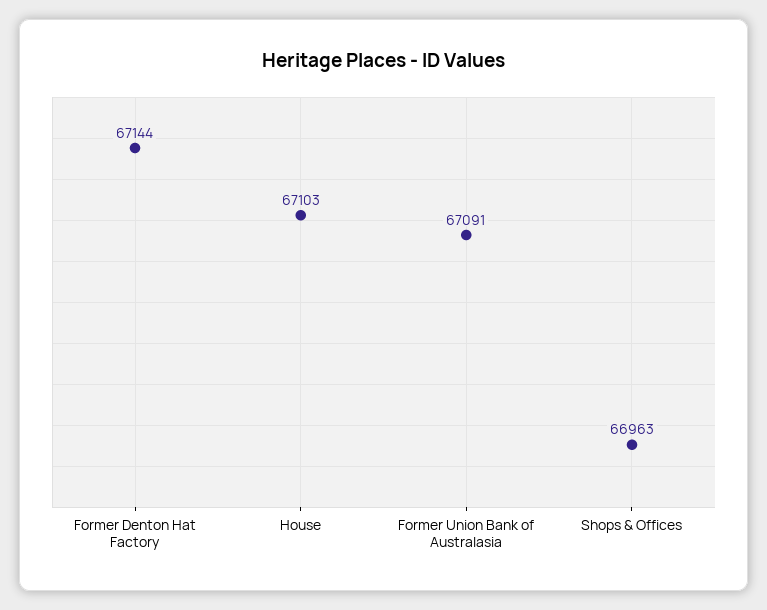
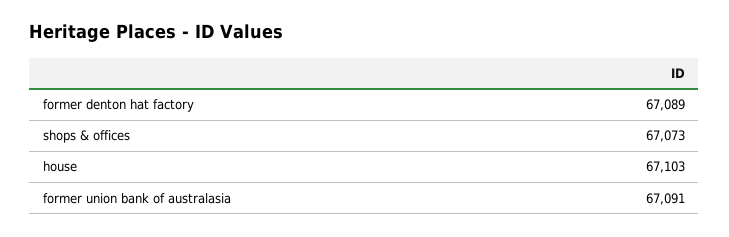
  {
-   "Former Denton Hat Factory": 67144,
+   "Former Denton Hat Factory": 67089,
    "House": 67103,
    "Former Union Bank of Australasia": 67091,
-   "Shops & Offices": 66963
+   "Shops & Offices": 67073
  }

